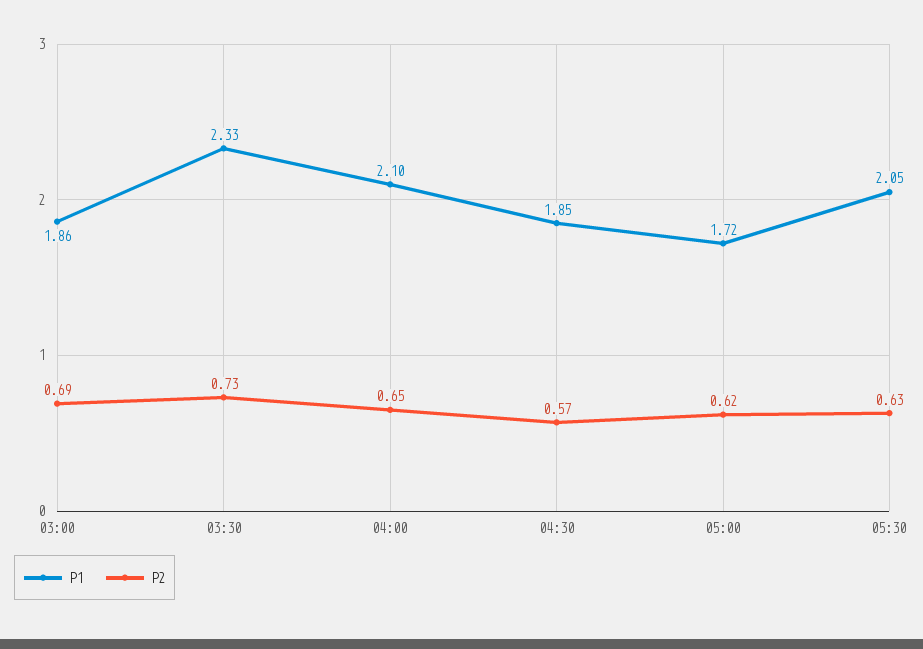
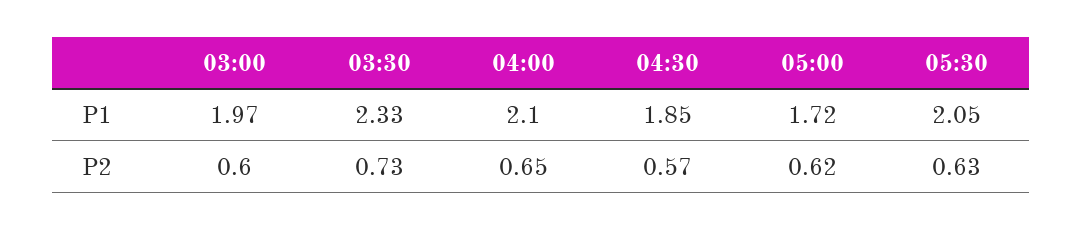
  {
    "P1": {
-     "03:00": 1.86,
+     "03:00": 1.97,
      "03:30": 2.33,
      "04:00": 2.1,
      "04:30": 1.85,
      "05:00": 1.72,
      "05:30": 2.05
    },
    "P2": {
-     "03:00": 0.69,
+     "03:00": 0.6,
      "03:30": 0.73,
      "04:00": 0.65,
      "04:30": 0.57,
      "05:00": 0.62,
      "05:30": 0.63
    }
  }

